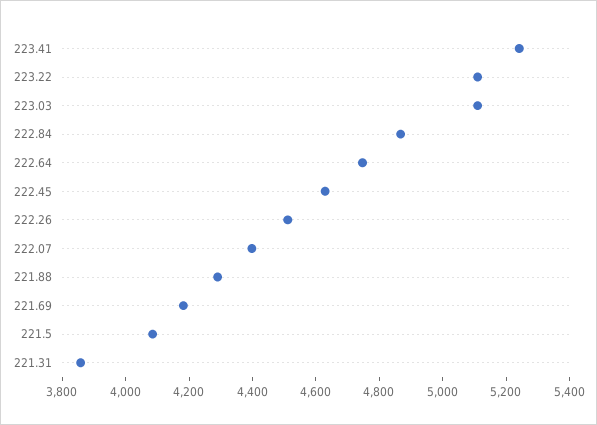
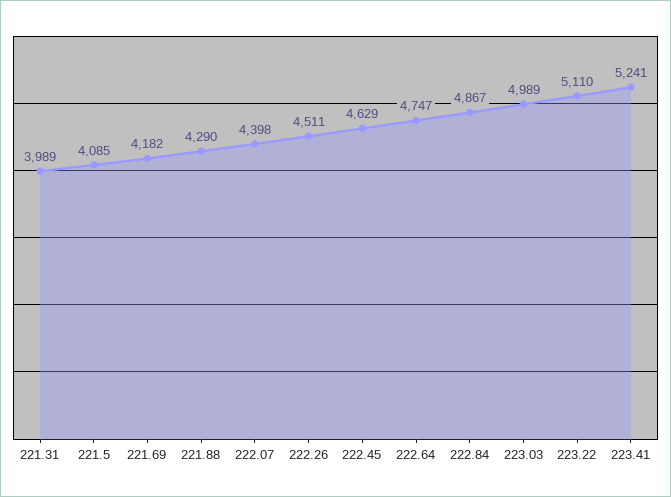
  {
    "223.41": 5241,
    "223.22": 5110,
-   "223.03": 5100,
+   "223.03": 4989,
    "222.84": 4867,
    "222.64": 4747,
    "222.45": 4629,
    "222.26": 4511,
    "222.07": 4398,
    "221.88": 4290,
    "221.69": 4182,
    "221.5": 4085,
-   "221.31": 3850
+   "221.31": 3989
  }

